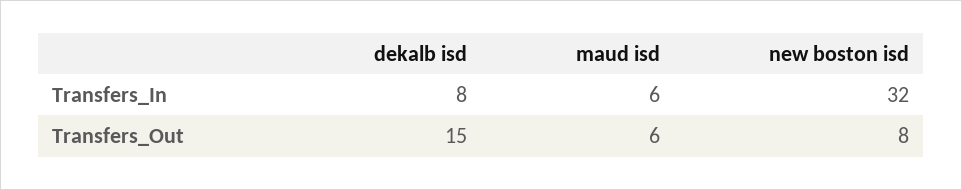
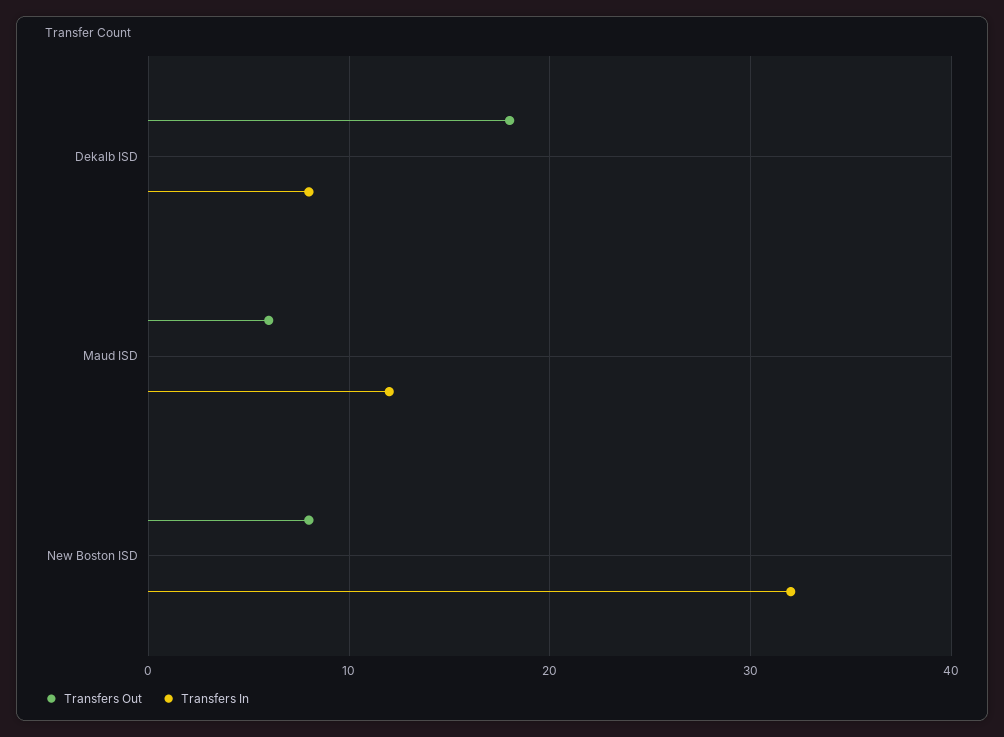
  {
    "Transfers_In": {
      "dekalb isd": 8,
-     "maud isd": 6,
+     "maud isd": 12,
      "new boston isd": 32
    },
    "Transfers_Out": {
-     "dekalb isd": 15,
+     "dekalb isd": 18,
      "maud isd": 6,
      "new boston isd": 8
    }
  }

